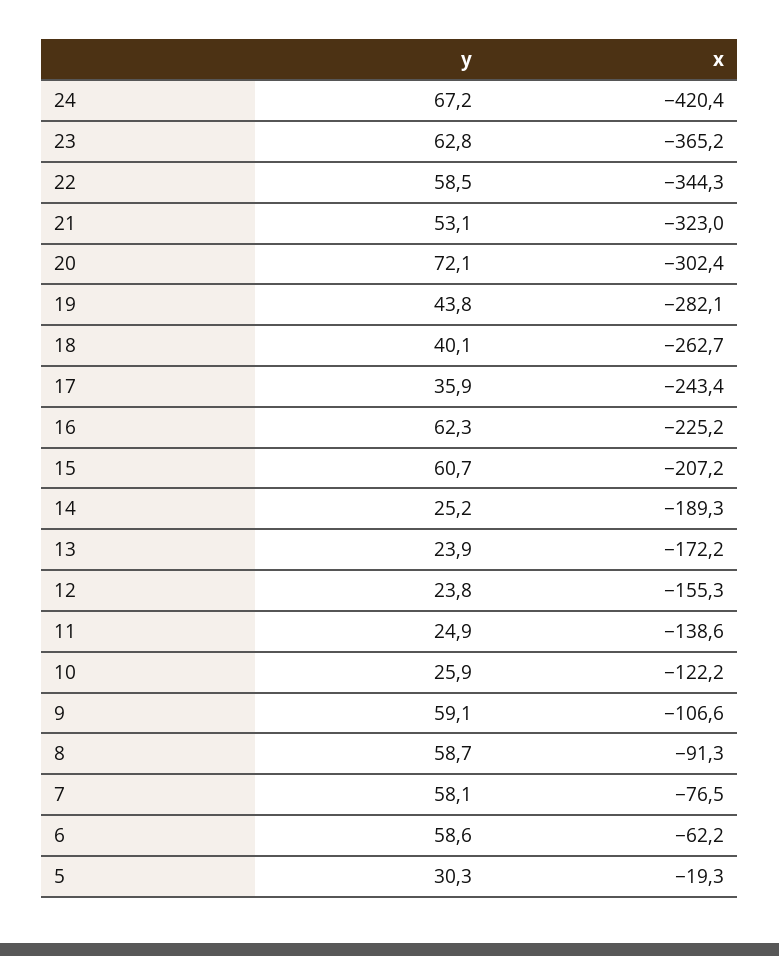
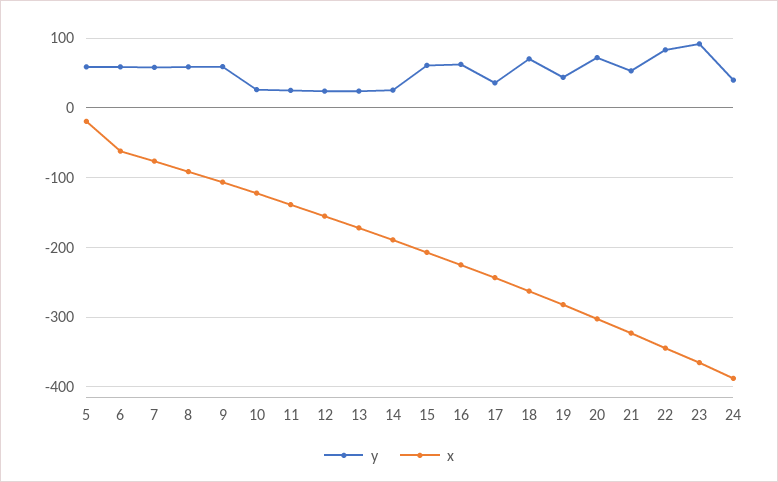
  {
    "y": {
-     "24": 67.2,
+     "24": 40,
-     "23": 62.8,
+     "23": 90,
-     "22": 58.5,
+     "22": 80,
      "21": 53.1,
      "20": 72.1,
      "19": 43.8,
-     "18": 40.1,
+     "18": 70,
      "17": 35.9,
      "16": 62.3,
      "15": 60.7,
      "14": 25.2,
      "13": 23.9,
      "12": 23.8,
      "11": 24.9,
      "10": 25.9,
      "9": 59.1,
      "8": 58.7,
      "7": 58.1,
      "6": 58.6,
-     "5": 30.3
+     "5": 60
    },
    "x": {
-     "24": -420.4,
+     "24": -390,
      "23": -365.2,
      "22": -344.3,
      "21": -323,
      "20": -302.4,
      "19": -282.1,
      "18": -262.7,
      "17": -243.4,
      "16": -225.2,
      "15": -207.2,
      "14": -189.3,
      "13": -172.2,
      "12": -155.3,
      "11": -138.6,
      "10": -122.2,
      "9": -106.6,
      "8": -91.3,
      "7": -76.5,
      "6": -62.2,
      "5": -19.3
    }
  }

